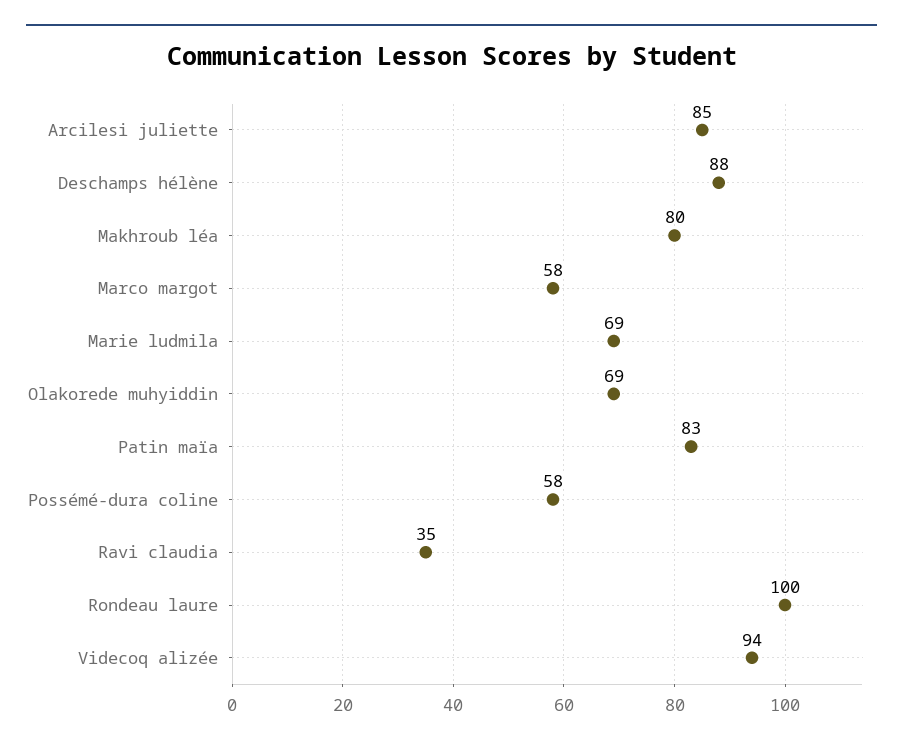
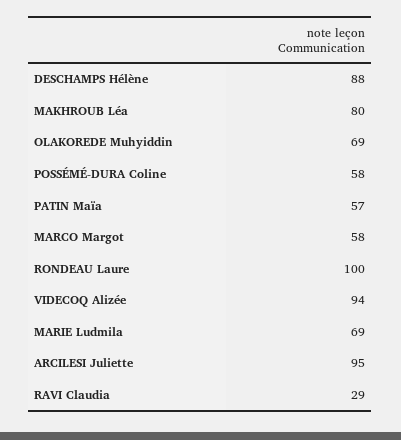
  {
-   "Arcilesi juliette": 85,
+   "Arcilesi juliette": 95,
    "Deschamps hélène": 88,
    "Makhroub léa": 80,
    "Marco margot": 58,
    "Marie ludmila": 69,
    "Olakorede muhyiddin": 69,
-   "Patin maïa": 83,
+   "Patin maïa": 57,
    "Possémé-dura coline": 58,
-   "Ravi claudia": 35,
+   "Ravi claudia": 29,
    "Rondeau laure": 100,
    "Videcoq alizée": 94
  }

